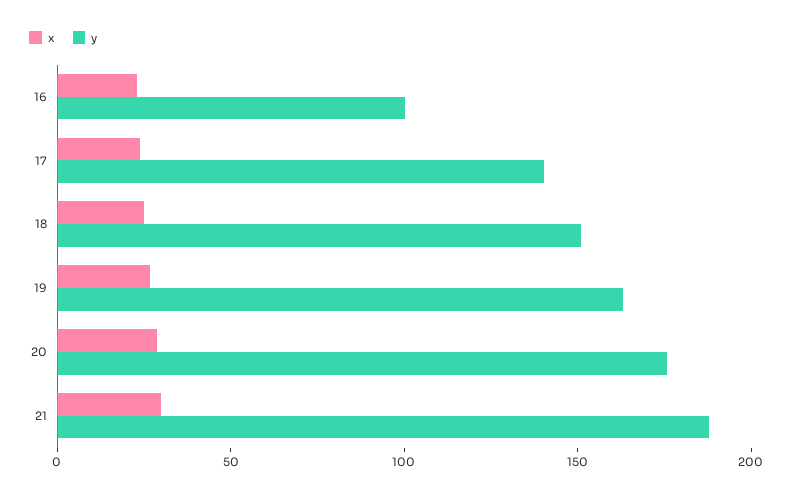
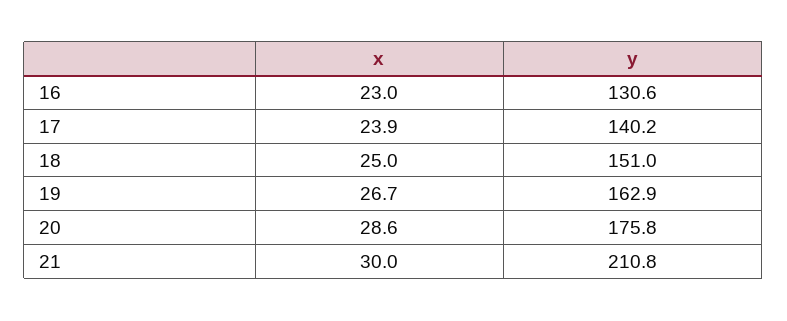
  {
    "x": {
      "16": 23,
      "17": 23.9,
      "18": 25,
      "19": 26.7,
      "20": 28.6,
      "21": 30
    },
    "y": {
-     "16": 100,
+     "16": 130.6,
      "17": 140.2,
      "18": 151,
      "19": 162.9,
      "20": 175.8,
-     "21": 190
+     "21": 210.8
    }
  }

